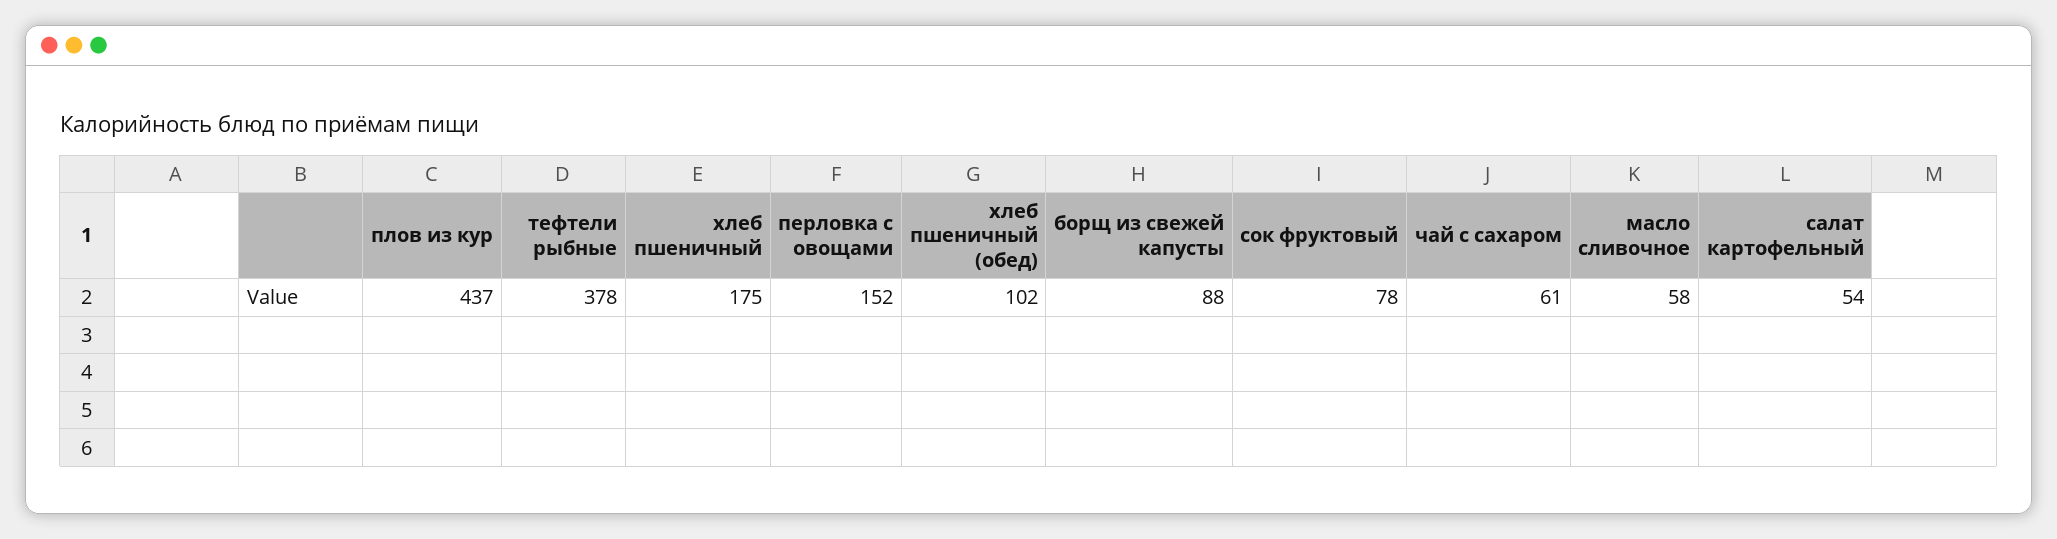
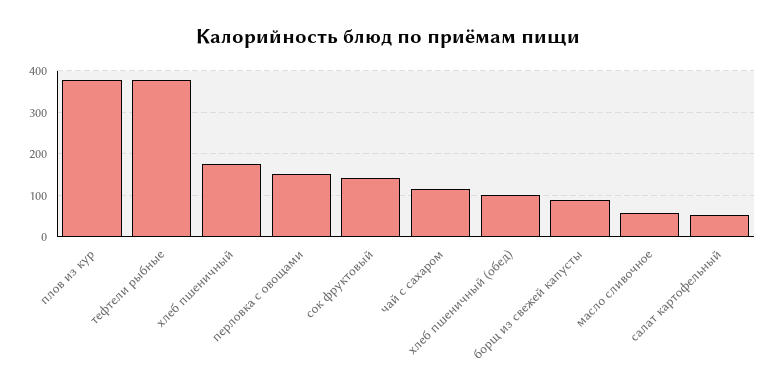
  {
-   "плов из кур": 437,
+   "плов из кур": 380,
    "тефтели рыбные": 378,
    "хлеб пшеничный": 175,
    "перловка с овощами": 152,
    "хлеб пшеничный (обед)": 102,
    "борщ из свежей капусты": 88,
-   "сок фруктовый": 78,
+   "сок фруктовый": 140,
-   "чай с сахаром": 61,
+   "чай с сахаром": 120,
    "масло сливочное": 58,
    "салат картофельный": 54
  }

